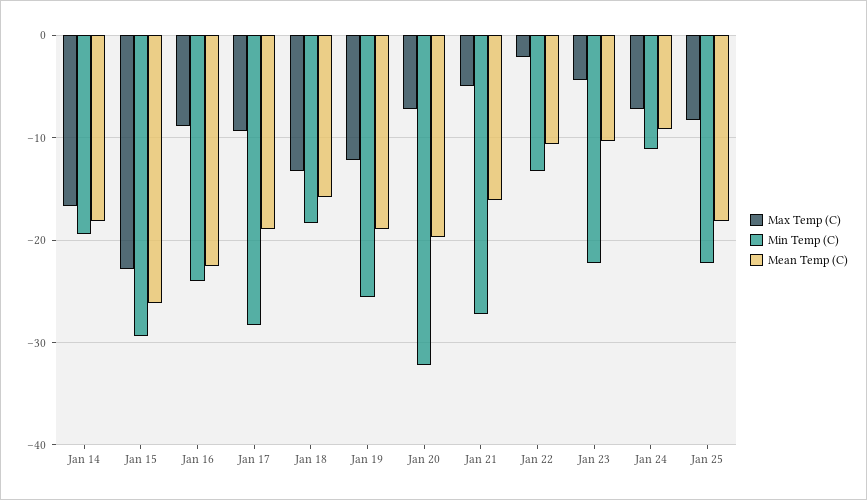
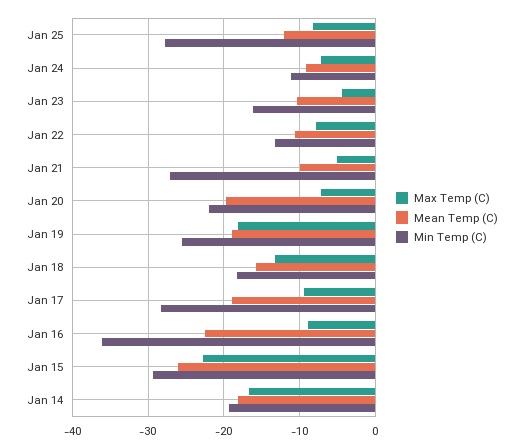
  {
    "Max Temp (C)": {
      "Jan 14": -17,
      "Jan 15": -23,
      "Jan 16": -9,
      "Jan 17": -9,
      "Jan 18": -13,
-     "Jan 19": -12,
+     "Jan 19": -18,
      "Jan 20": -7,
      "Jan 21": -5,
-     "Jan 22": -2,
+     "Jan 22": -8,
      "Jan 23": -4,
      "Jan 24": -7,
      "Jan 25": -8
    },
    "Min Temp (C)": {
      "Jan 14": -19,
      "Jan 15": -29,
-     "Jan 16": -24,
+     "Jan 16": -36,
      "Jan 17": -28,
      "Jan 18": -18,
      "Jan 19": -26,
-     "Jan 20": -32,
+     "Jan 20": -22,
      "Jan 21": -27,
      "Jan 22": -13,
-     "Jan 23": -22,
+     "Jan 23": -16,
      "Jan 24": -11,
-     "Jan 25": -22
+     "Jan 25": -28
    },
    "Mean Temp (C)": {
      "Jan 14": -18,
      "Jan 15": -26,
      "Jan 16": -23,
      "Jan 17": -19,
      "Jan 18": -16,
      "Jan 19": -19,
      "Jan 20": -20,
-     "Jan 21": -16,
+     "Jan 21": -10,
      "Jan 22": -11,
      "Jan 23": -10,
      "Jan 24": -9,
-     "Jan 25": -18
+     "Jan 25": -12
    }
  }

